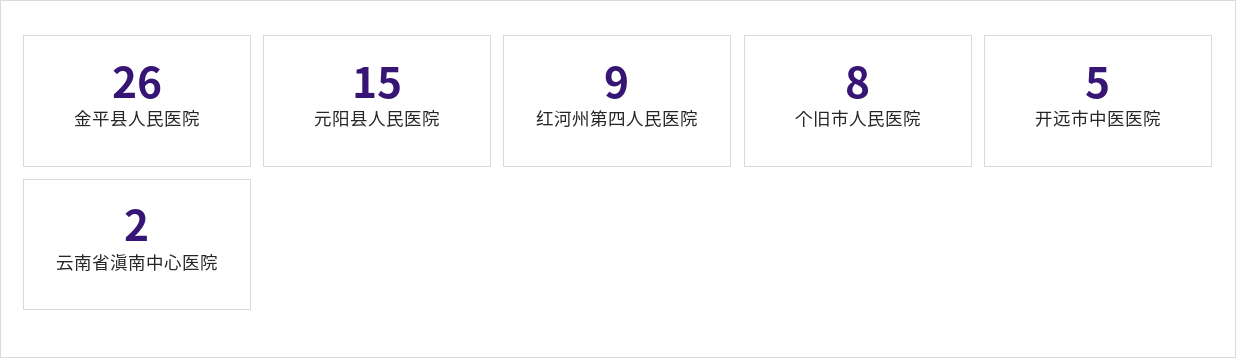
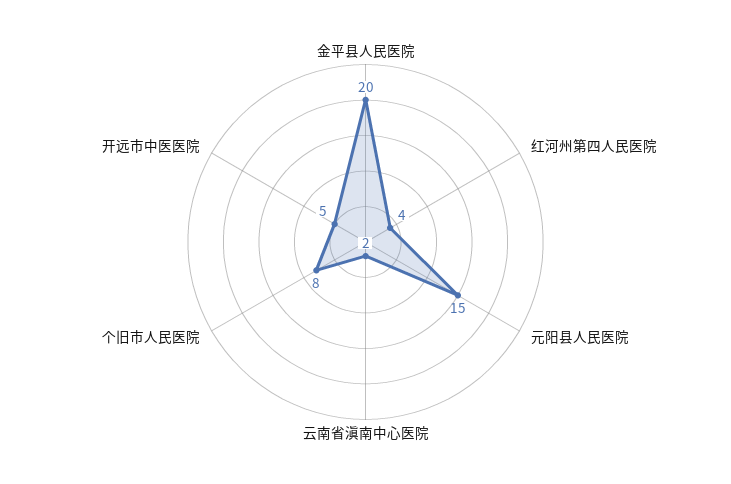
  {
-   "金平县人民医院": 26,
+   "金平县人民医院": 20,
    "元阳县人民医院": 15,
-   "红河州第四人民医院": 9,
+   "红河州第四人民医院": 4,
    "个旧市人民医院": 8,
    "开远市中医医院": 5,
    "云南省滇南中心医院": 2
  }

